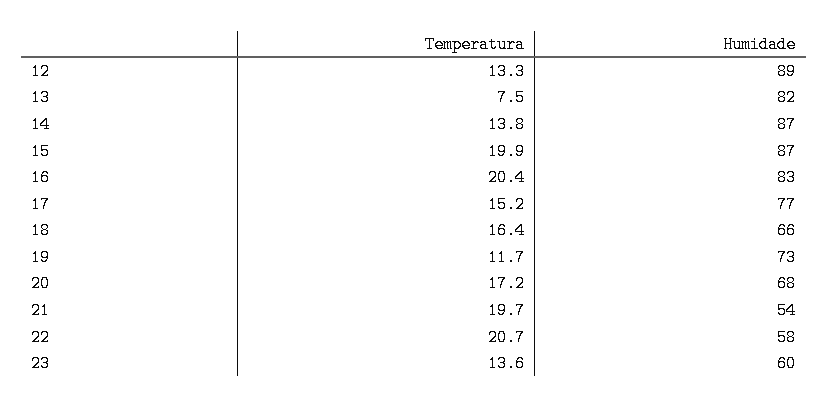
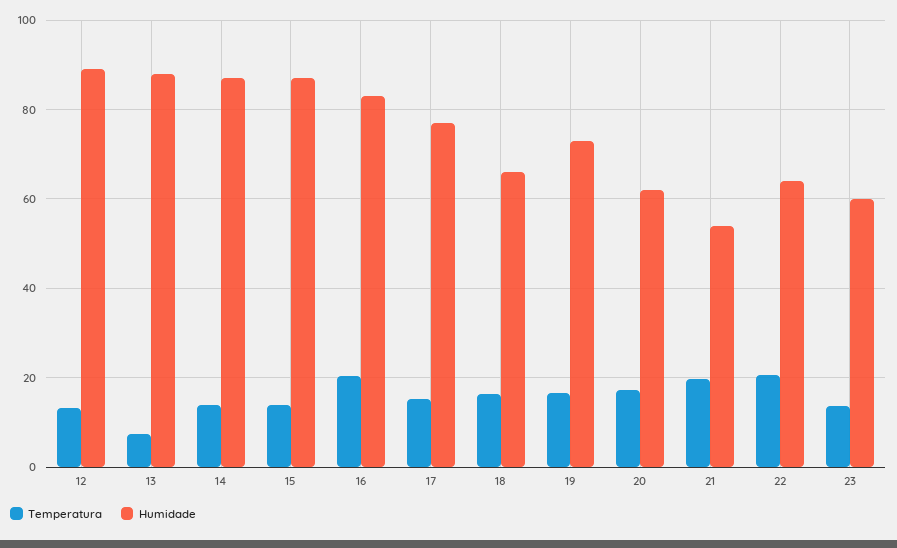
  {
    "Temperatura": {
      "12": 13.3,
      "13": 7.5,
      "14": 13.8,
-     "15": 19.9,
+     "15": 14,
      "16": 20.4,
      "17": 15.2,
      "18": 16.4,
-     "19": 11.7,
+     "19": 16,
      "20": 17.2,
      "21": 19.7,
      "22": 20.7,
      "23": 13.6
    },
    "Humidade": {
      "12": 89,
-     "13": 82,
+     "13": 88,
      "14": 87,
      "15": 87,
      "16": 83,
      "17": 77,
      "18": 66,
      "19": 73,
-     "20": 68,
+     "20": 62,
      "21": 54,
-     "22": 58,
+     "22": 64,
      "23": 60
    }
  }

